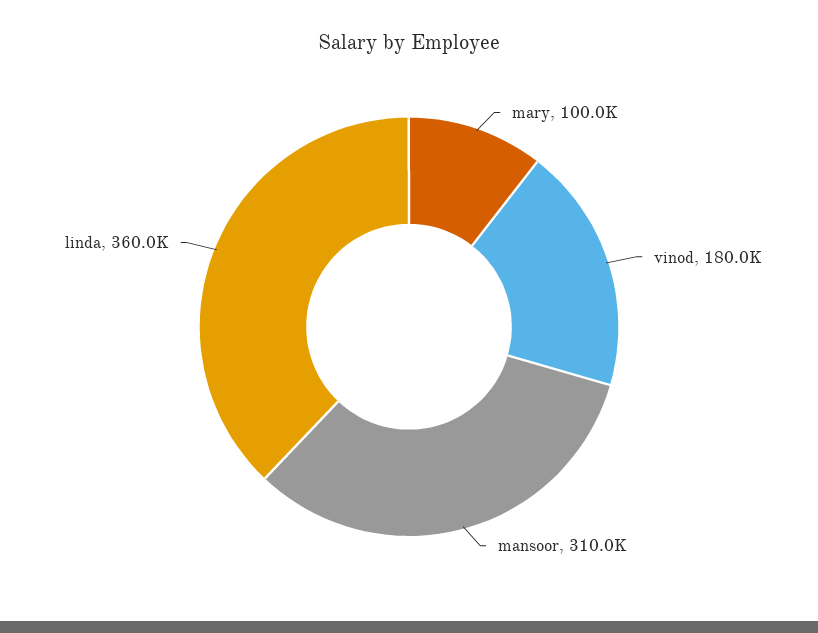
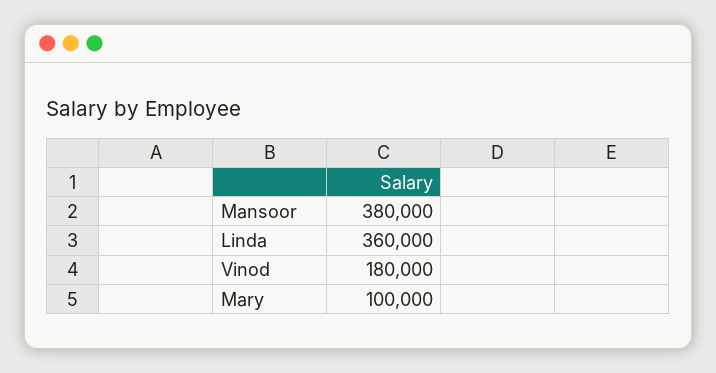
  {
    "mary": 100000,
    "vinod": 180000,
-   "mansoor": 310000,
+   "mansoor": 380000,
    "linda": 360000
  }

